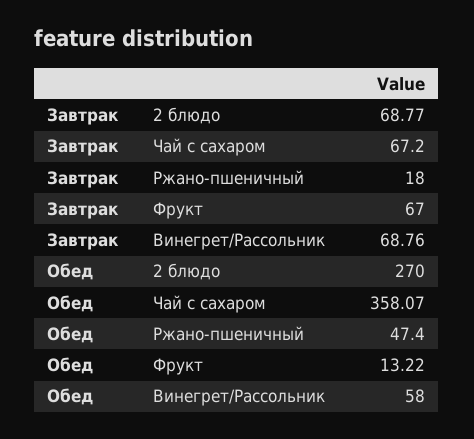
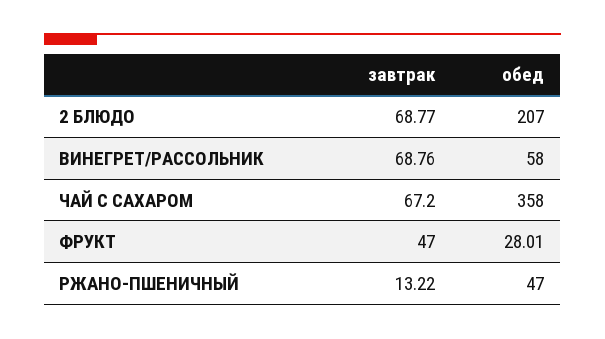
  {
    "Завтрак": {
      "2 блюдо": 68.77,
      "Чай с сахаром": 67.2,
-     "Ржано-пшеничный": 18,
+     "Ржано-пшеничный": 13.22,
-     "Фрукт": 67,
+     "Фрукт": 47,
      "Винегрет/Рассольник": 68.76
    },
    "Обед": {
-     "2 блюдо": 270,
+     "2 блюдо": 207,
-     "Чай с сахаром": 358.07,
+     "Чай с сахаром": 358,
-     "Ржано-пшеничный": 47.4,
+     "Ржано-пшеничный": 47,
-     "Фрукт": 13.22,
+     "Фрукт": 28.01,
      "Винегрет/Рассольник": 58
    }
  }

